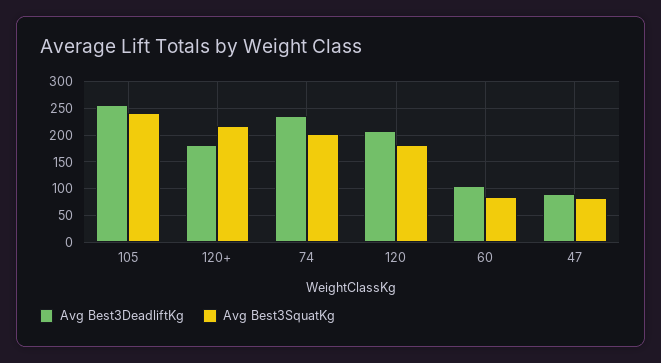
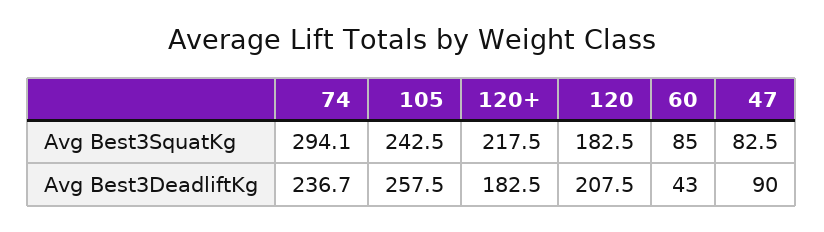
  {
    "Avg Best3DeadliftKg": {
      "105": 257.5,
      "120+": 182.5,
      "74": 236.7,
      "120": 207.5,
-     "60": 100,
+     "60": 43,
      "47": 90
    },
    "Avg Best3SquatKg": {
      "105": 242.5,
      "120+": 217.5,
-     "74": 200,
+     "74": 294.1,
      "120": 182.5,
      "60": 85,
      "47": 82.5
    }
  }

